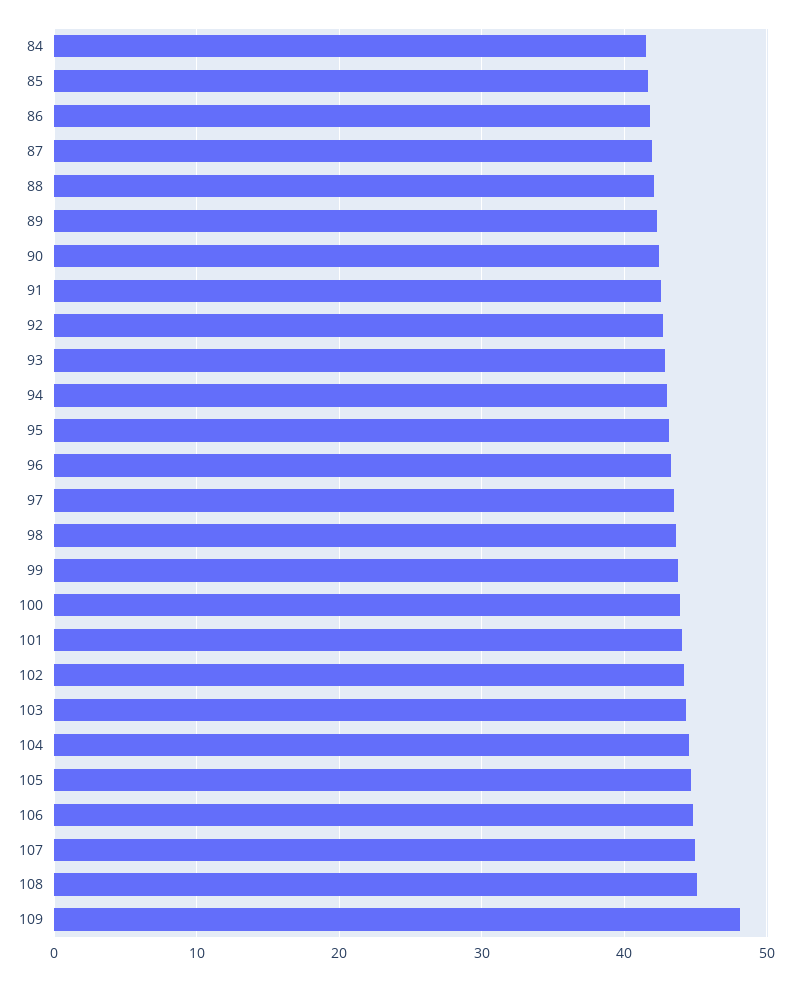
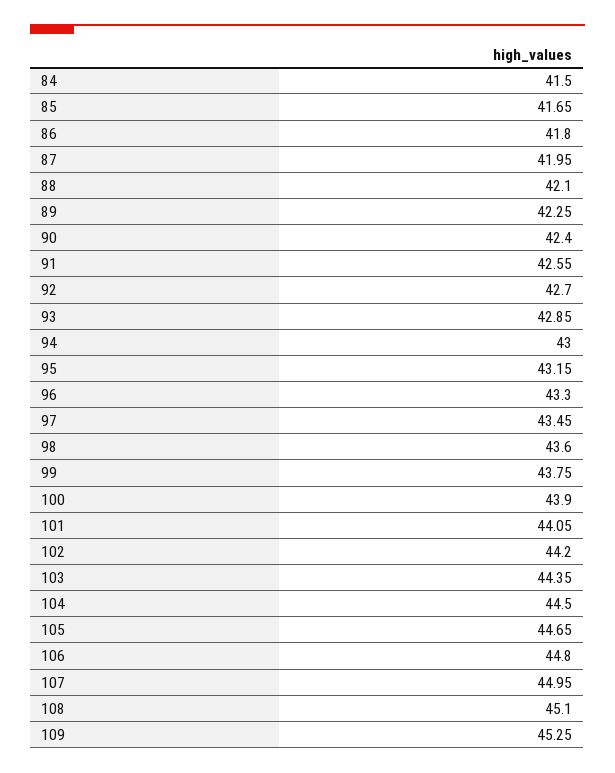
  {
    "84": 41.5,
    "85": 41.65,
    "86": 41.8,
    "87": 41.95,
    "88": 42.1,
    "89": 42.25,
    "90": 42.4,
    "91": 42.55,
    "92": 42.7,
    "93": 42.85,
    "94": 43,
    "95": 43.15,
    "96": 43.3,
    "97": 43.45,
    "98": 43.6,
    "99": 43.75,
    "100": 43.9,
    "101": 44.05,
    "102": 44.2,
    "103": 44.35,
    "104": 44.5,
    "105": 44.65,
    "106": 44.8,
    "107": 44.95,
    "108": 45.1,
-   "109": 48
+   "109": 45.25
  }

